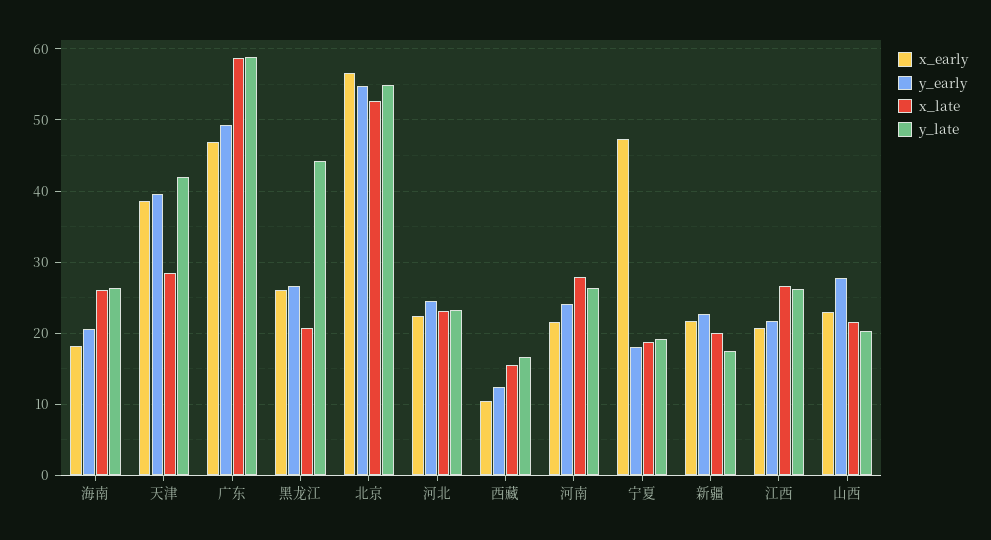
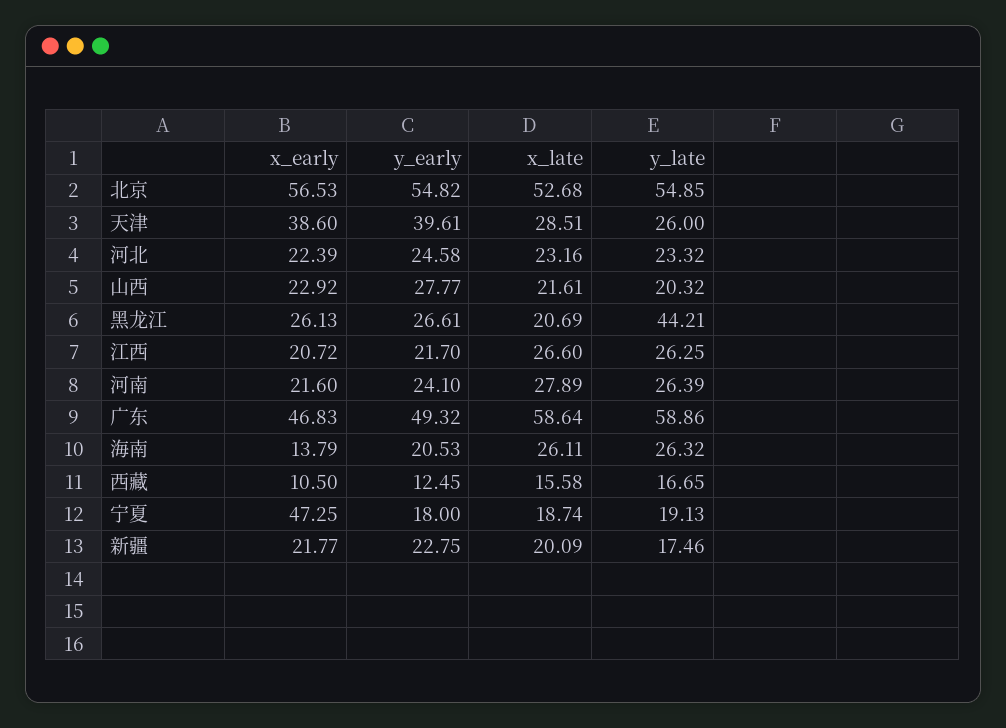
  {
    "x_early": {
-     "海南": 18,
+     "海南": 13.79,
      "天津": 38.6,
      "广东": 46.83,
      "黑龙江": 26.13,
      "北京": 56.53,
      "河北": 22.39,
      "西藏": 10.5,
      "河南": 21.6,
      "宁夏": 47.25,
      "新疆": 21.77,
      "江西": 20.72,
      "山西": 22.92
    },
    "y_early": {
      "海南": 20.53,
      "天津": 39.61,
      "广东": 49.32,
      "黑龙江": 26.61,
      "北京": 54.82,
      "河北": 24.58,
      "西藏": 12.45,
      "河南": 24.1,
      "宁夏": 18,
      "新疆": 22.75,
      "江西": 21.7,
      "山西": 27.77
    },
    "x_late": {
      "海南": 26.11,
      "天津": 28.51,
      "广东": 58.64,
      "黑龙江": 20.69,
      "北京": 52.68,
      "河北": 23.16,
      "西藏": 15.58,
      "河南": 27.89,
      "宁夏": 18.74,
      "新疆": 20.09,
      "江西": 26.6,
      "山西": 21.61
    },
    "y_late": {
      "海南": 26.32,
-     "天津": 42,
+     "天津": 26,
      "广东": 58.86,
      "黑龙江": 44.21,
      "北京": 54.85,
      "河北": 23.32,
      "西藏": 16.65,
      "河南": 26.39,
      "宁夏": 19.13,
      "新疆": 17.46,
      "江西": 26.25,
      "山西": 20.32
    }
  }

